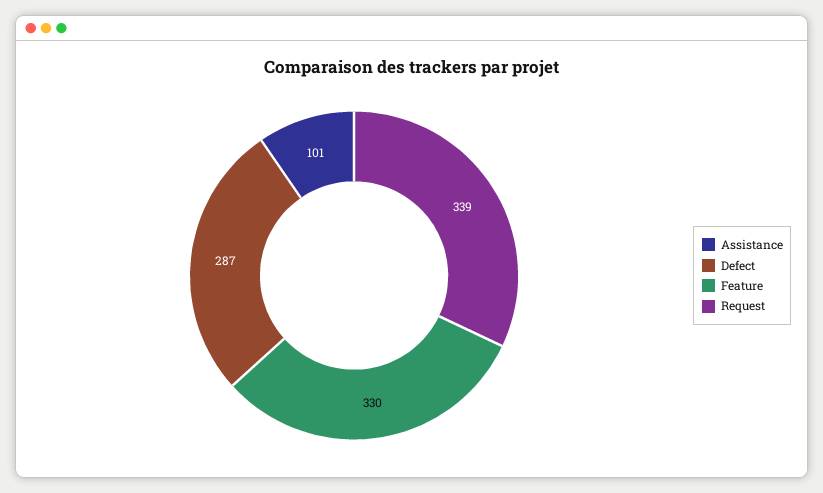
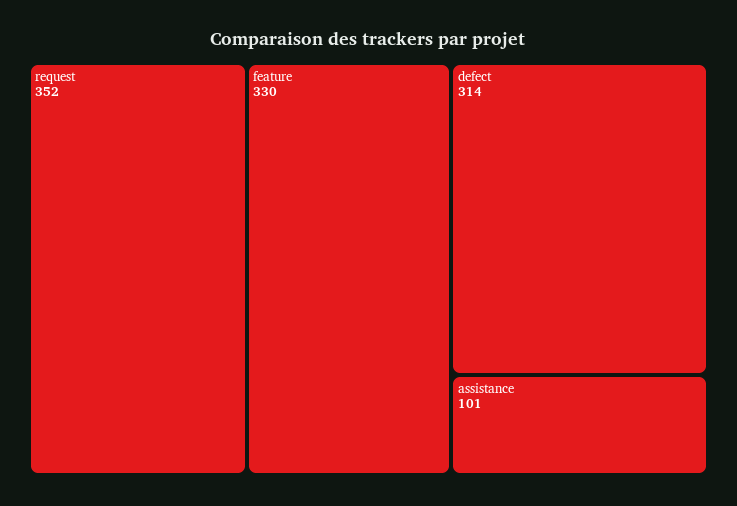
  {
    "Assistance": 101,
-   "Defect": 287,
+   "Defect": 314,
    "Feature": 330,
-   "Request": 339
+   "Request": 352
  }

